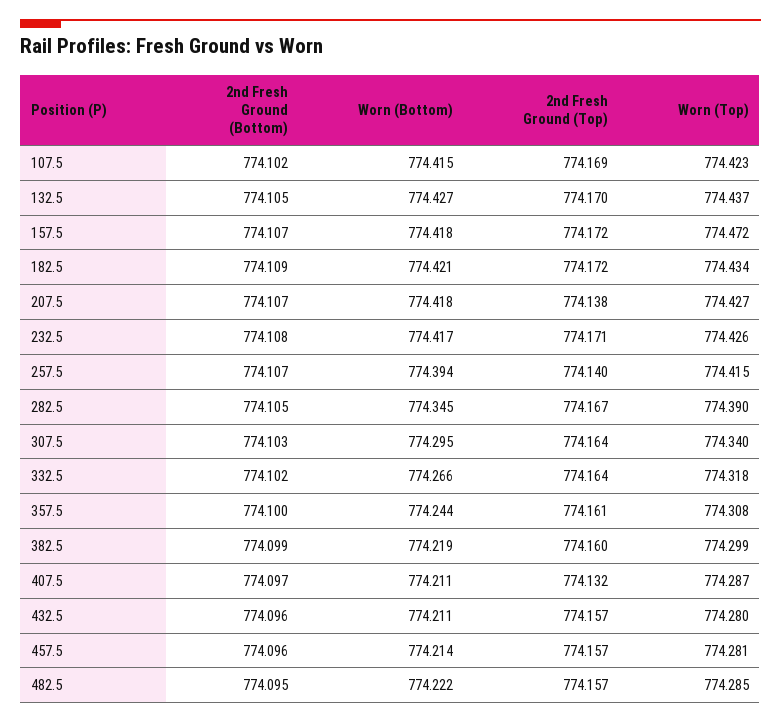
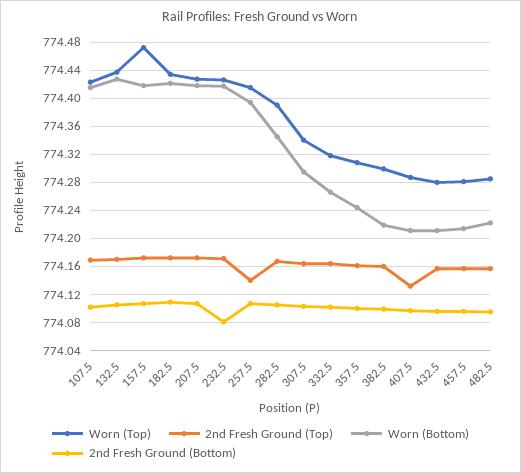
  {
    "2nd Fresh Ground (Bottom)": {
      "107.5": 774.102,
      "132.5": 774.105,
      "157.5": 774.107,
      "182.5": 774.109,
      "207.5": 774.107,
-     "232.5": 774.108,
+     "232.5": 774.08,
      "257.5": 774.107,
      "282.5": 774.105,
      "307.5": 774.103,
      "332.5": 774.102,
      "357.5": 774.1,
      "382.5": 774.099,
      "407.5": 774.097,
      "432.5": 774.096,
      "457.5": 774.096,
      "482.5": 774.095
    },
    "Worn (Bottom)": {
      "107.5": 774.415,
      "132.5": 774.427,
      "157.5": 774.418,
      "182.5": 774.421,
      "207.5": 774.418,
      "232.5": 774.417,
      "257.5": 774.394,
      "282.5": 774.345,
      "307.5": 774.295,
      "332.5": 774.266,
      "357.5": 774.244,
      "382.5": 774.219,
      "407.5": 774.211,
      "432.5": 774.211,
      "457.5": 774.214,
      "482.5": 774.222
    },
    "2nd Fresh Ground (Top)": {
      "107.5": 774.169,
      "132.5": 774.17,
      "157.5": 774.172,
      "182.5": 774.172,
-     "207.5": 774.138,
+     "207.5": 774.17,
      "232.5": 774.171,
      "257.5": 774.14,
      "282.5": 774.167,
      "307.5": 774.164,
      "332.5": 774.164,
      "357.5": 774.161,
      "382.5": 774.16,
      "407.5": 774.132,
      "432.5": 774.157,
      "457.5": 774.157,
      "482.5": 774.157
    },
    "Worn (Top)": {
      "107.5": 774.423,
      "132.5": 774.437,
      "157.5": 774.472,
      "182.5": 774.434,
      "207.5": 774.427,
      "232.5": 774.426,
      "257.5": 774.415,
      "282.5": 774.39,
      "307.5": 774.34,
      "332.5": 774.318,
      "357.5": 774.308,
      "382.5": 774.299,
      "407.5": 774.287,
      "432.5": 774.28,
      "457.5": 774.281,
      "482.5": 774.285
    }
  }

